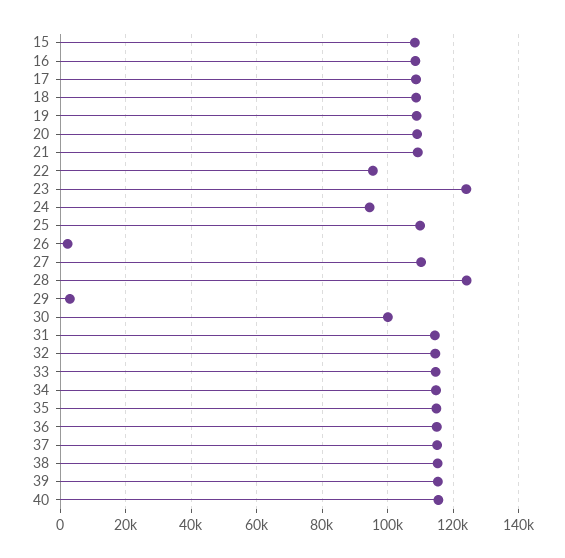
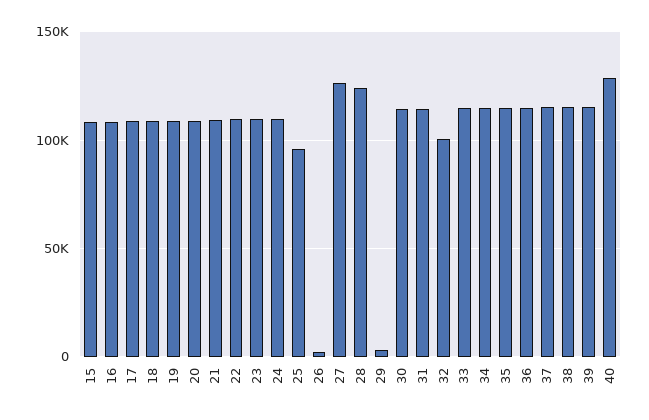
  {
    "15": 108000,
    "16": 108000,
    "17": 108000,
    "18": 108000,
    "19": 108000,
    "20": 108000,
    "21": 110000,
-   "22": 96000,
+   "22": 110000,
-   "23": 124000,
+   "23": 110000,
-   "24": 94000,
+   "24": 110000,
-   "25": 110000,
+   "25": 95000,
    "26": 2000,
-   "27": 110000,
+   "27": 125000,
    "28": 124000,
    "29": 2000,
-   "30": 100000,
+   "30": 115000,
    "31": 114000,
-   "32": 114000,
+   "32": 100000,
    "33": 114000,
    "34": 114000,
    "35": 114000,
    "36": 114000,
    "37": 116000,
    "38": 116000,
    "39": 116000,
-   "40": 116000
+   "40": 130000
  }

